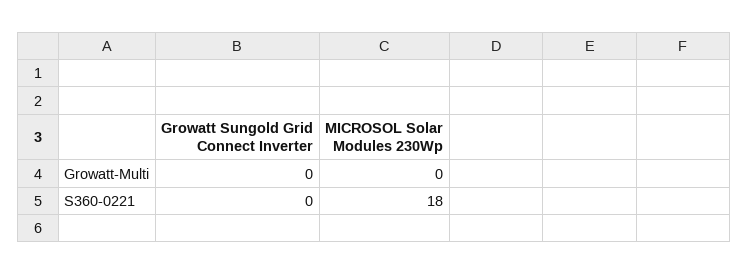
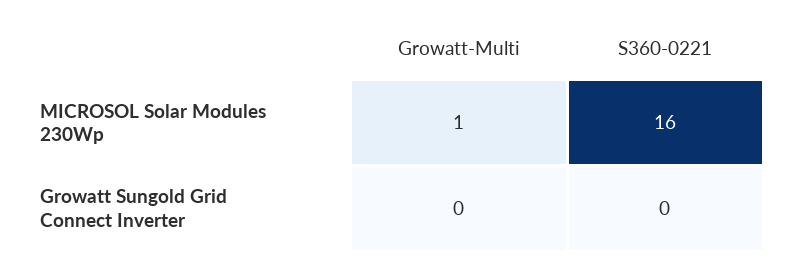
  {
    "Growatt Sungold Grid Connect Inverter": {
      "Growatt-Multi": 0,
      "S360-0221": 0
    },
    "MICROSOL Solar Modules 230Wp": {
-     "Growatt-Multi": 0,
+     "Growatt-Multi": 1,
-     "S360-0221": 18
+     "S360-0221": 16
    }
  }

